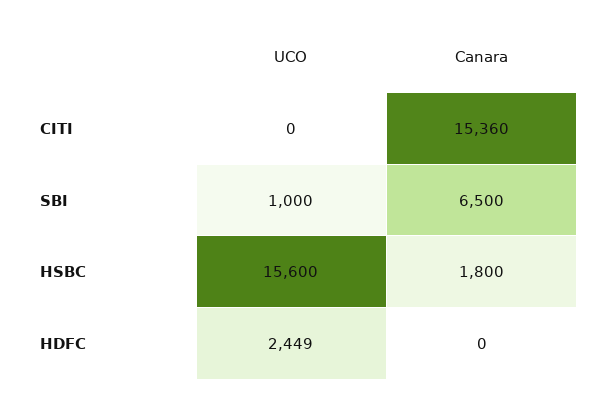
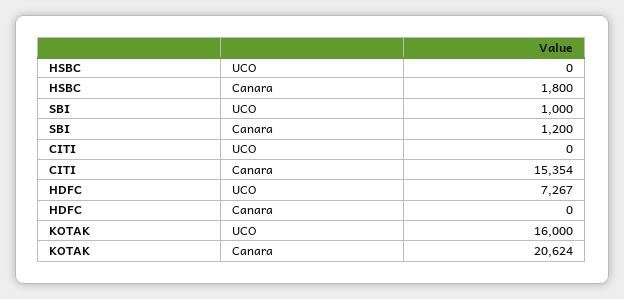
  {
    "UCO": {
      "CITI": 0,
      "SBI": 1000,
-     "HSBC": 15600,
+     "HSBC": 0,
-     "HDFC": 2449
+     "HDFC": 7267,
+     "KOTAK": 16000
    },
    "Canara": {
-     "CITI": 15360,
+     "CITI": 15354,
-     "SBI": 6500,
+     "SBI": 1200,
      "HSBC": 1800,
-     "HDFC": 0
+     "HDFC": 0,
+     "KOTAK": 20624
    }
  }

